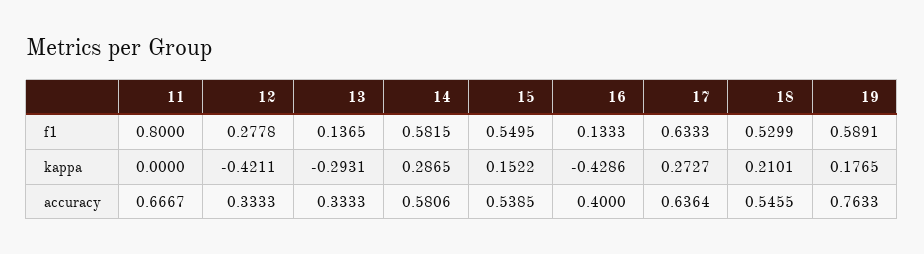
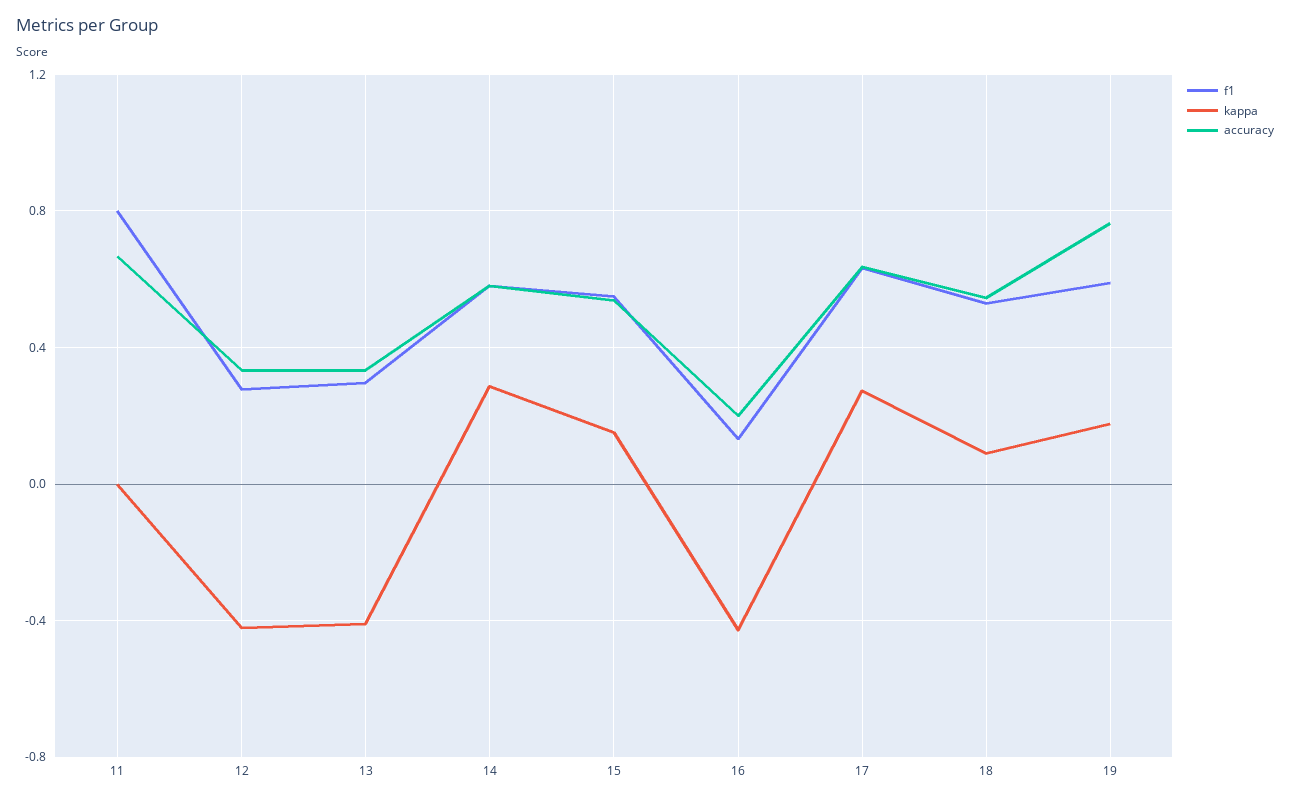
  {
    "f1": {
      "11": 0.8,
      "12": 0.2778,
-     "13": 0.1365,
+     "13": 0.3,
      "14": 0.5815,
      "15": 0.5495,
      "16": 0.1333,
      "17": 0.6333,
      "18": 0.5299,
      "19": 0.5891
    },
    "kappa": {
      "11": 0,
      "12": -0.4211,
-     "13": -0.2931,
+     "13": -0.4,
      "14": 0.2865,
      "15": 0.1522,
      "16": -0.4286,
      "17": 0.2727,
-     "18": 0.2101,
+     "18": 0.1,
      "19": 0.1765
    },
    "accuracy": {
      "11": 0.6667,
      "12": 0.3333,
      "13": 0.3333,
      "14": 0.5806,
      "15": 0.5385,
-     "16": 0.4,
+     "16": 0.2,
      "17": 0.6364,
      "18": 0.5455,
      "19": 0.7633
    }
  }

